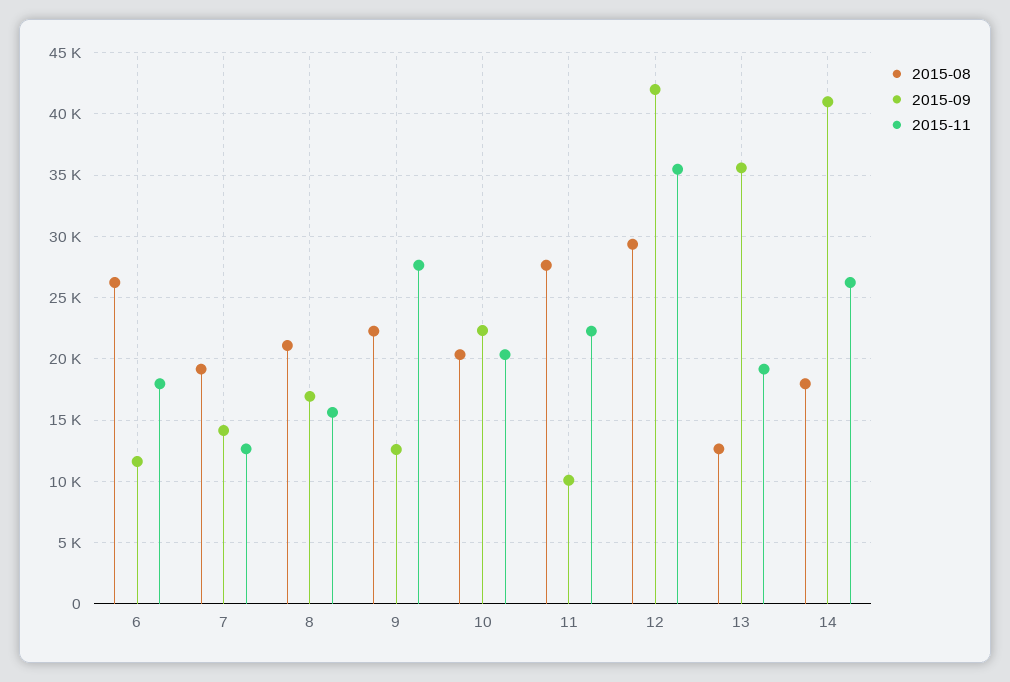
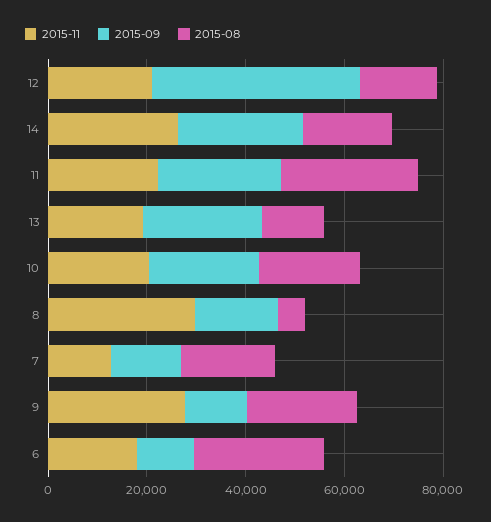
  {
    "2015-08": {
      "6": 26000,
      "7": 19000,
-     "8": 21000,
+     "8": 5000,
      "9": 22500,
      "10": 20500,
      "11": 27500,
-     "12": 29500,
+     "12": 15000,
      "13": 12500,
      "14": 18000
    },
    "2015-09": {
      "6": 11500,
      "7": 14000,
      "8": 17000,
      "9": 12500,
      "10": 22500,
-     "11": 10000,
+     "11": 25000,
      "12": 42000,
-     "13": 35500,
+     "13": 25000,
-     "14": 41000
+     "14": 25000
    },
    "2015-11": {
      "6": 18000,
      "7": 12500,
-     "8": 15500,
+     "8": 30000,
      "9": 27500,
      "10": 20500,
      "11": 22500,
-     "12": 35500,
+     "12": 20000,
      "13": 19000,
      "14": 26000
    }
  }

